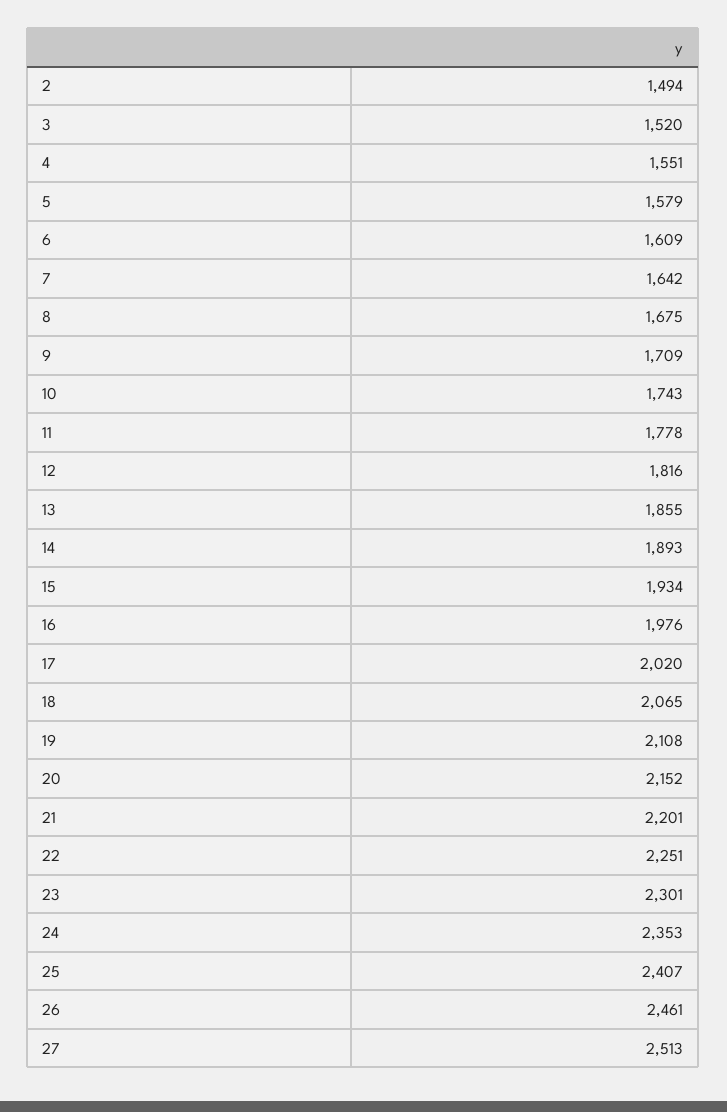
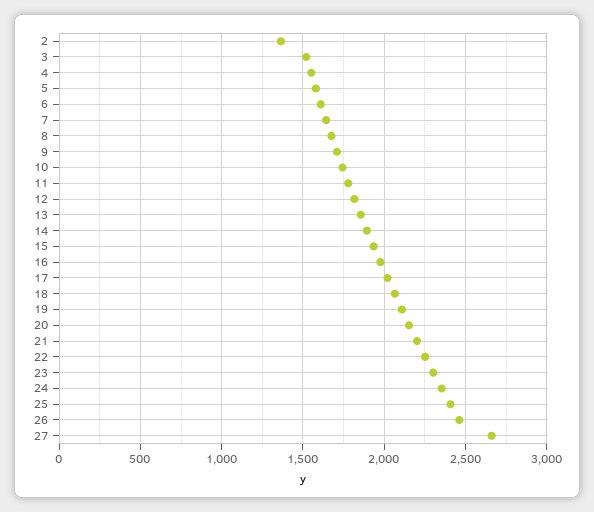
  {
-   "2": 1494,
+   "2": 1350,
    "3": 1520,
    "4": 1551,
    "5": 1579,
    "6": 1609,
    "7": 1642,
    "8": 1675,
    "9": 1709,
    "10": 1743,
    "11": 1778,
    "12": 1816,
    "13": 1855,
    "14": 1893,
    "15": 1934,
    "16": 1976,
    "17": 2020,
    "18": 2065,
    "19": 2108,
    "20": 2152,
    "21": 2201,
    "22": 2251,
    "23": 2301,
    "24": 2353,
    "25": 2407,
    "26": 2461,
-   "27": 2513
+   "27": 2650
  }

